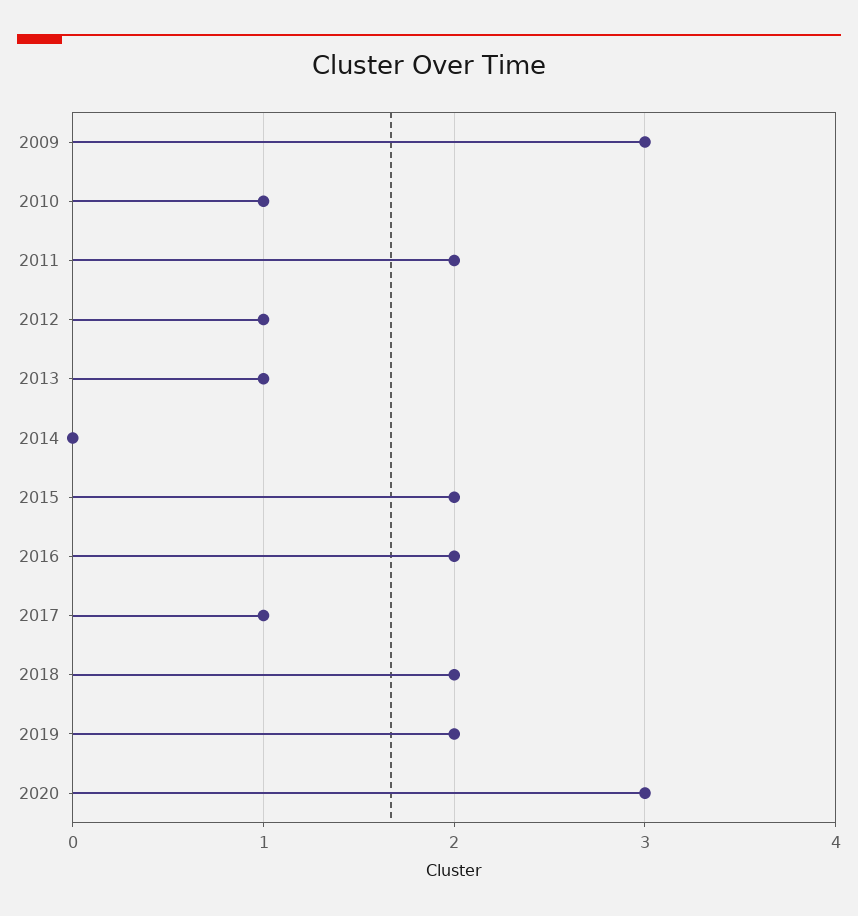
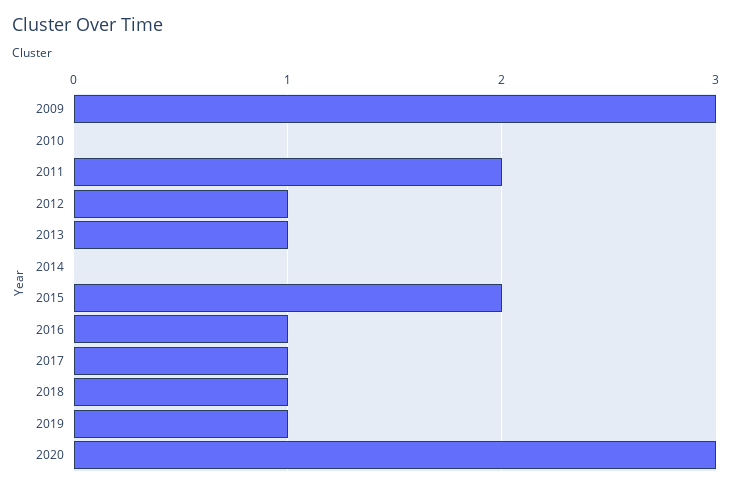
  {
    "2009": 3,
-   "2010": 1,
+   "2010": 0,
    "2011": 2,
    "2012": 1,
    "2013": 1,
    "2014": 0,
    "2015": 2,
-   "2016": 2,
+   "2016": 1,
    "2017": 1,
-   "2018": 2,
+   "2018": 1,
-   "2019": 2,
+   "2019": 1,
    "2020": 3
  }

